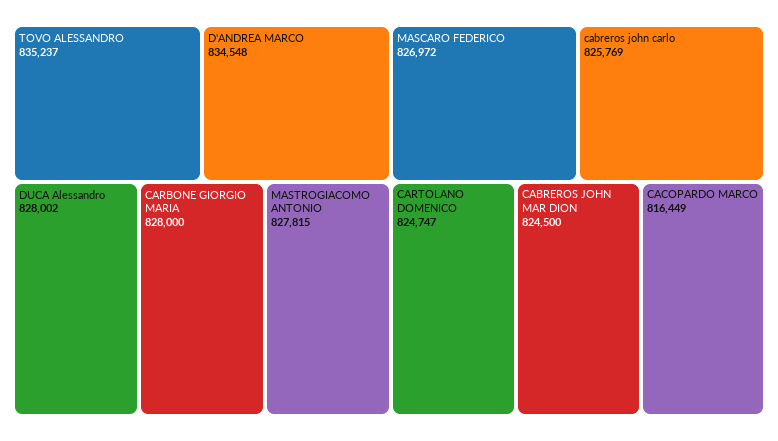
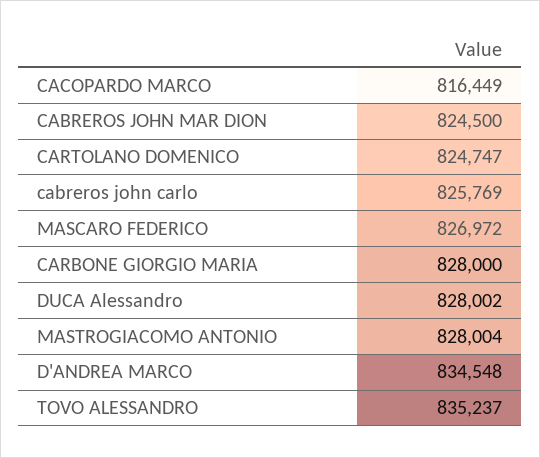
  {
    "TOVO ALESSANDRO": 835237,
    "D'ANDREA MARCO": 834548,
    "DUCA Alessandro": 828002,
    "CARBONE GIORGIO MARIA": 828000,
-   "MASTROGIACOMO ANTONIO": 827815,
+   "MASTROGIACOMO ANTONIO": 828004,
    "MASCARO FEDERICO": 826972,
    "cabreros john carlo": 825769,
    "CARTOLANO DOMENICO": 824747,
    "CABREROS JOHN MAR DION": 824500,
    "CACOPARDO MARCO": 816449
  }

